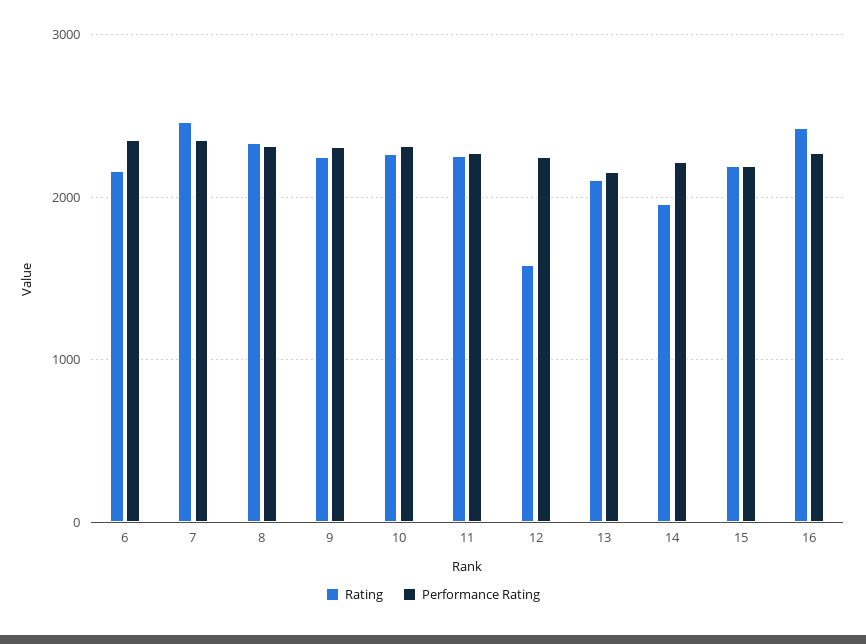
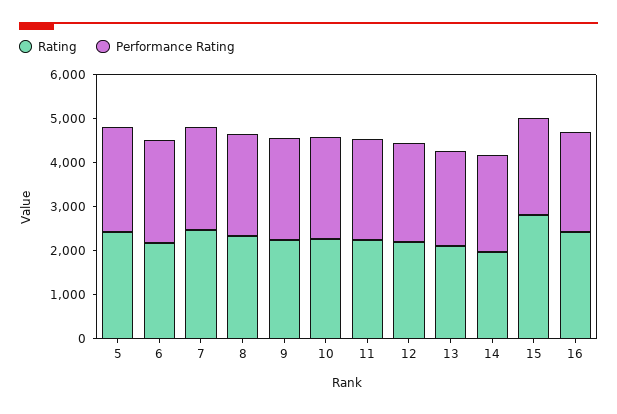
  {
    "Rating": {
      "6": 2200,
      "7": 2500,
      "8": 2300,
      "9": 2300,
      "10": 2300,
      "11": 2300,
-     "12": 1600,
+     "12": 2200,
      "13": 2100,
      "14": 2000,
-     "15": 2200,
+     "15": 2800,
-     "16": 2400
+     "16": 2400,
+     "5": 2400
    },
    "Performance Rating": {
      "6": 2400,
      "7": 2400,
      "8": 2300,
      "9": 2300,
      "10": 2300,
      "11": 2300,
      "12": 2200,
      "13": 2200,
      "14": 2200,
      "15": 2200,
-     "16": 2300
+     "16": 2300,
+     "5": 2400
    }
  }

